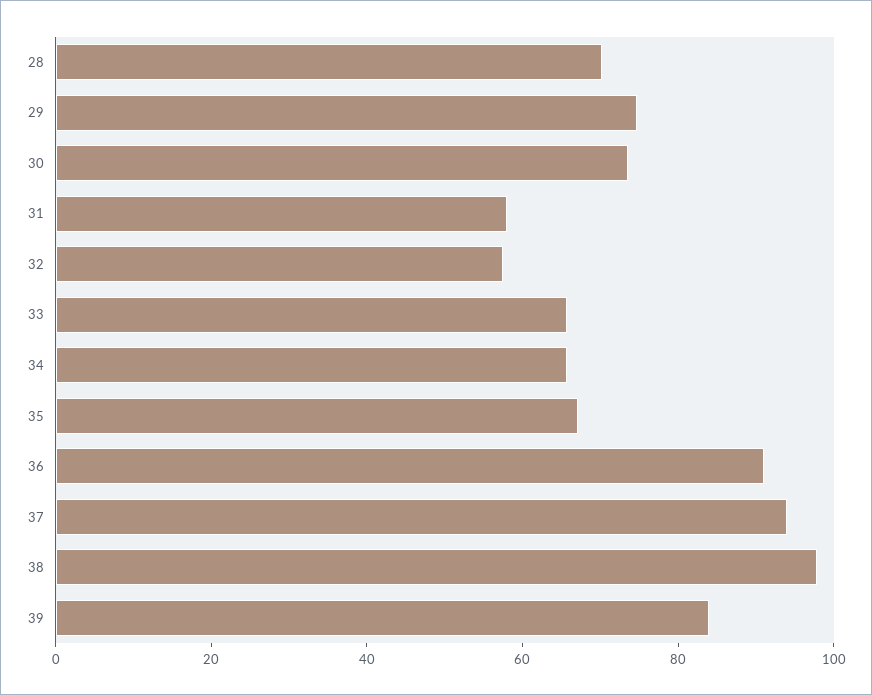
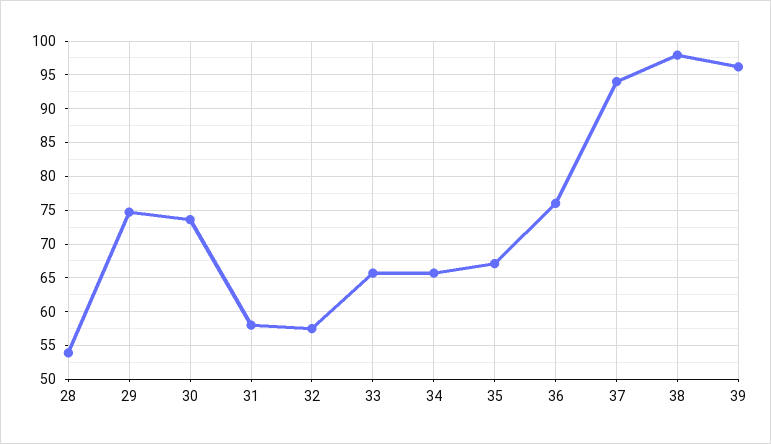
  {
-   "28": 70,
+   "28": 54,
    "29": 75,
    "30": 74,
    "31": 58,
    "32": 58,
    "33": 66,
    "34": 66,
    "35": 67,
-   "36": 90,
+   "36": 76,
    "37": 94,
    "38": 98,
-   "39": 85
+   "39": 96
  }

